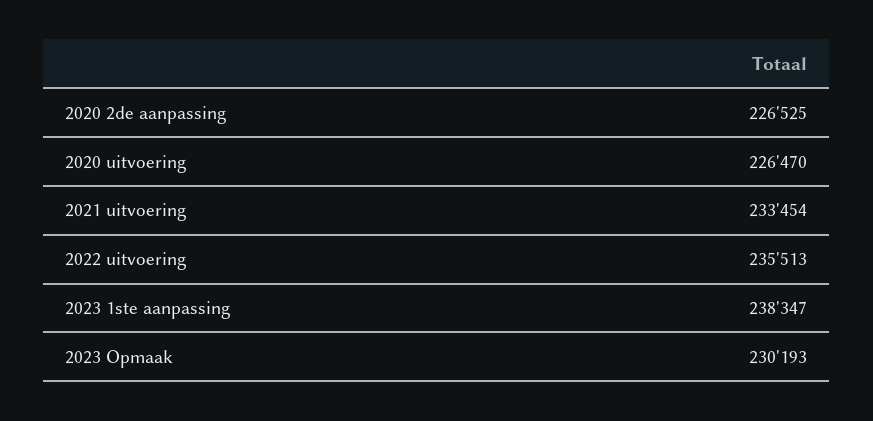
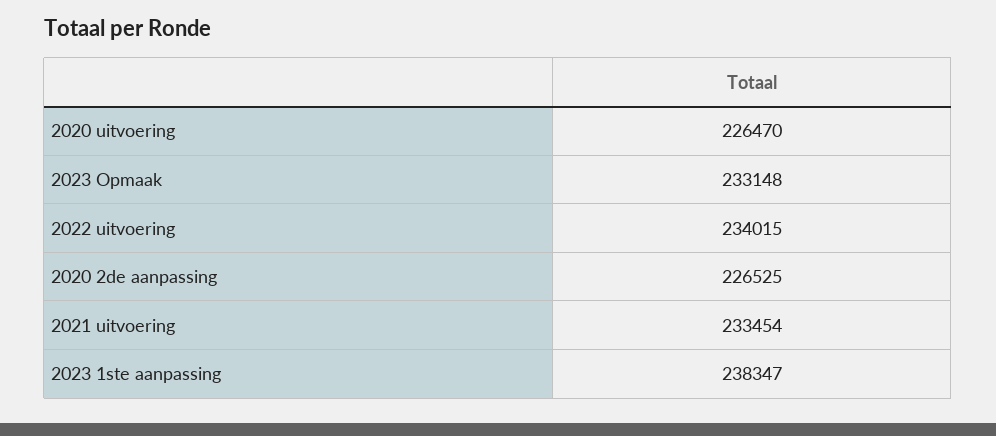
  {
    "2020 2de aanpassing": 226525,
    "2020 uitvoering": 226470,
    "2021 uitvoering": 233454,
-   "2022 uitvoering": 235513,
+   "2022 uitvoering": 234015,
    "2023 1ste aanpassing": 238347,
-   "2023 Opmaak": 230193
+   "2023 Opmaak": 233148
  }

